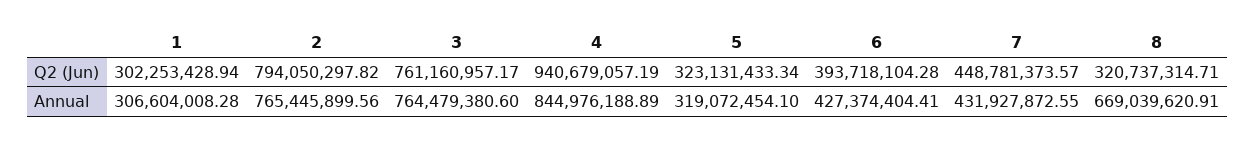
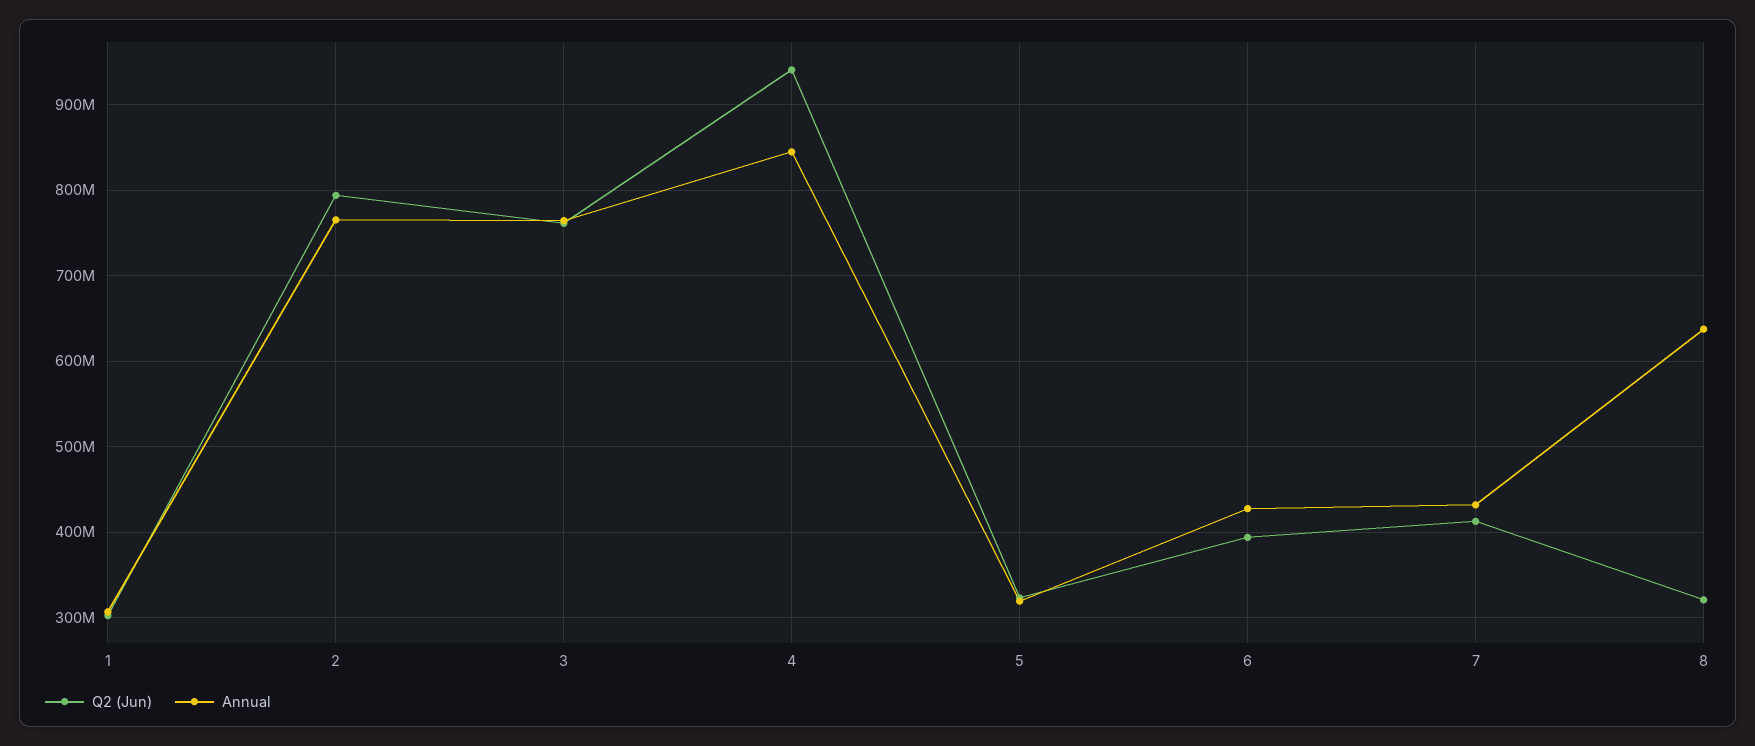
  {
    "Q2 (Jun)": {
      "1": 302253428.94,
      "2": 794050297.82,
      "3": 761160957.17,
      "4": 940679057.19,
      "5": 323131433.34,
      "6": 393718104.28,
-     "7": 448781373.57,
+     "7": 410000000,
      "8": 320737314.71
    },
    "Annual": {
      "1": 306604008.28,
      "2": 765445899.56,
      "3": 764479380.6,
      "4": 844976188.89,
      "5": 319072454.1,
      "6": 427374404.41,
      "7": 431927872.55,
-     "8": 669039620.91
+     "8": 640000000
    }
  }

